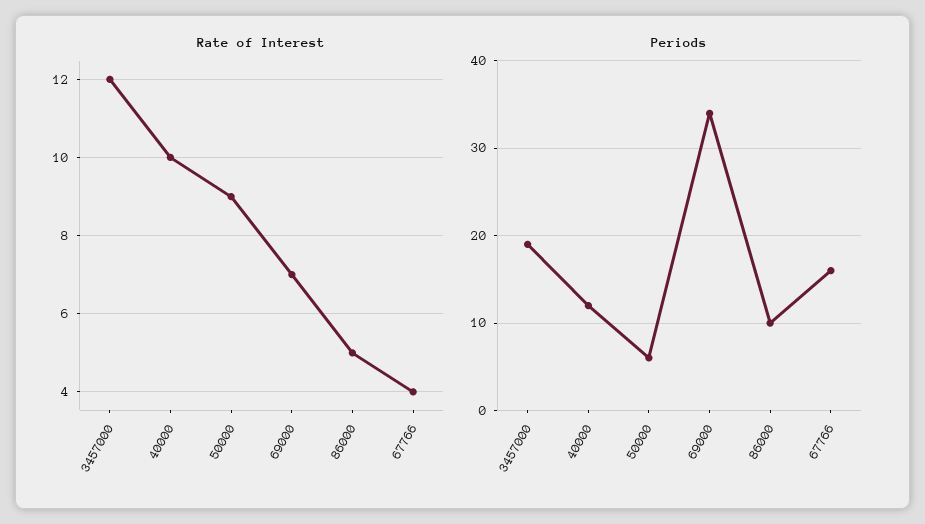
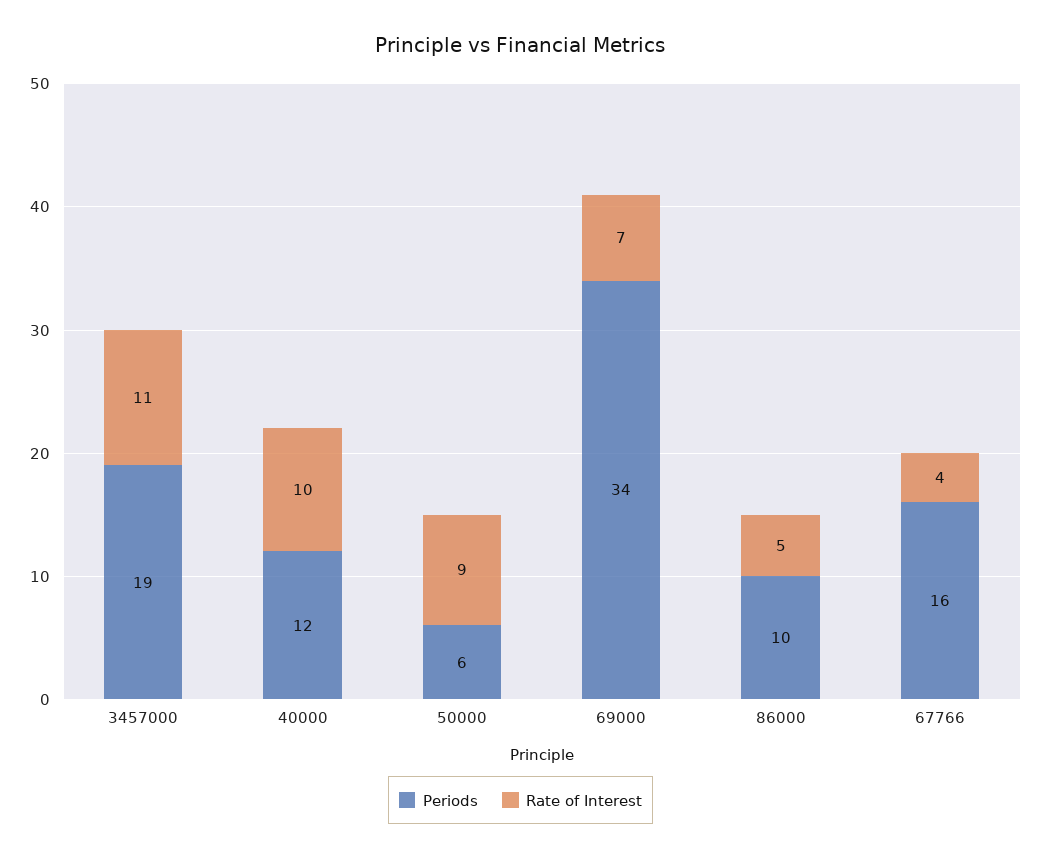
  {
    "Rate of Interest": {
-     "3457000": 12,
+     "3457000": 11,
      "40000": 10,
      "50000": 9,
      "69000": 7,
      "86000": 5,
      "67766": 4
    },
    "Periods": {
      "3457000": 19,
      "40000": 12,
      "50000": 6,
      "69000": 34,
      "86000": 10,
      "67766": 16
    }
  }

